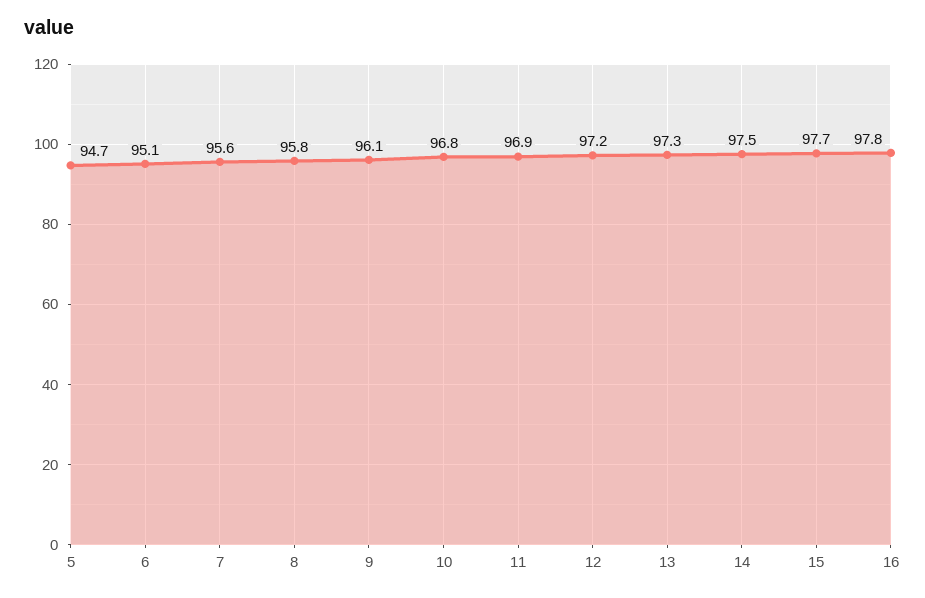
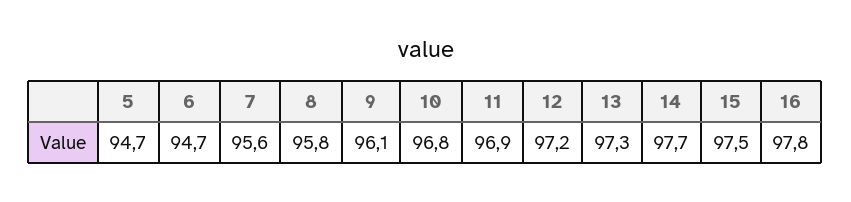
  {
    "5": 94.7,
-   "6": 95.1,
+   "6": 94.7,
    "7": 95.6,
    "8": 95.8,
    "9": 96.1,
    "10": 96.8,
    "11": 96.9,
    "12": 97.2,
    "13": 97.3,
-   "14": 97.5,
+   "14": 97.7,
-   "15": 97.7,
+   "15": 97.5,
    "16": 97.8
  }

